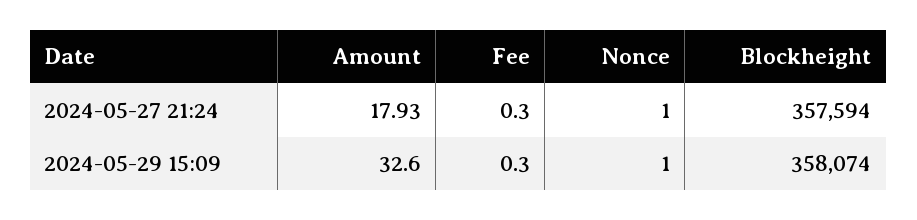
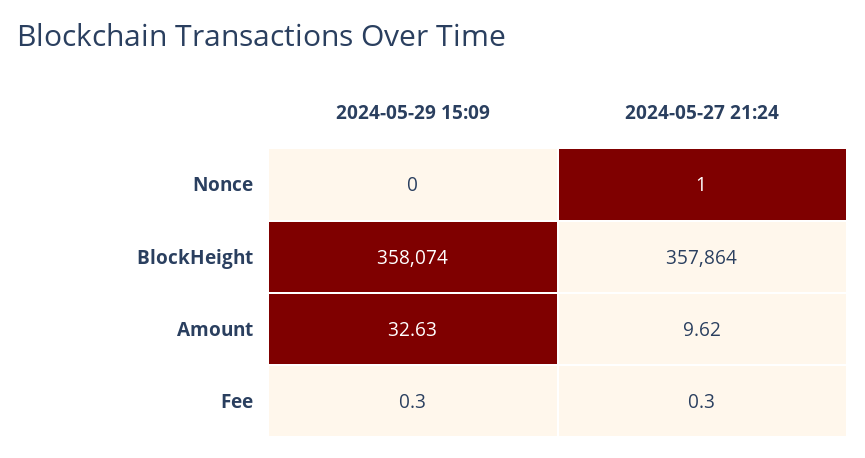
  {
    "Amount": {
-     "2024-05-27 21:24": 17.93,
+     "2024-05-27 21:24": 9.62,
-     "2024-05-29 15:09": 32.6
+     "2024-05-29 15:09": 32.63
    },
    "Fee": {
      "2024-05-27 21:24": 0.3,
      "2024-05-29 15:09": 0.3
    },
    "Nonce": {
      "2024-05-27 21:24": 1,
-     "2024-05-29 15:09": 1
+     "2024-05-29 15:09": 0
    },
    "Blockheight": {
-     "2024-05-27 21:24": 357594,
+     "2024-05-27 21:24": 357864,
      "2024-05-29 15:09": 358074
    }
  }

